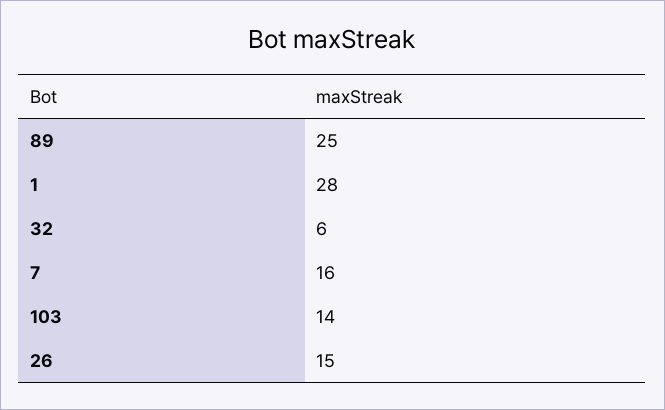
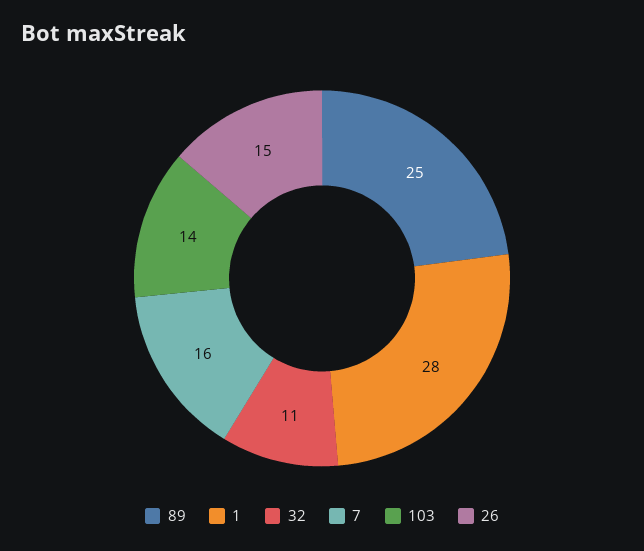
  {
    "89": 25,
    "1": 28,
-   "32": 6,
+   "32": 11,
    "7": 16,
    "103": 14,
    "26": 15
  }

